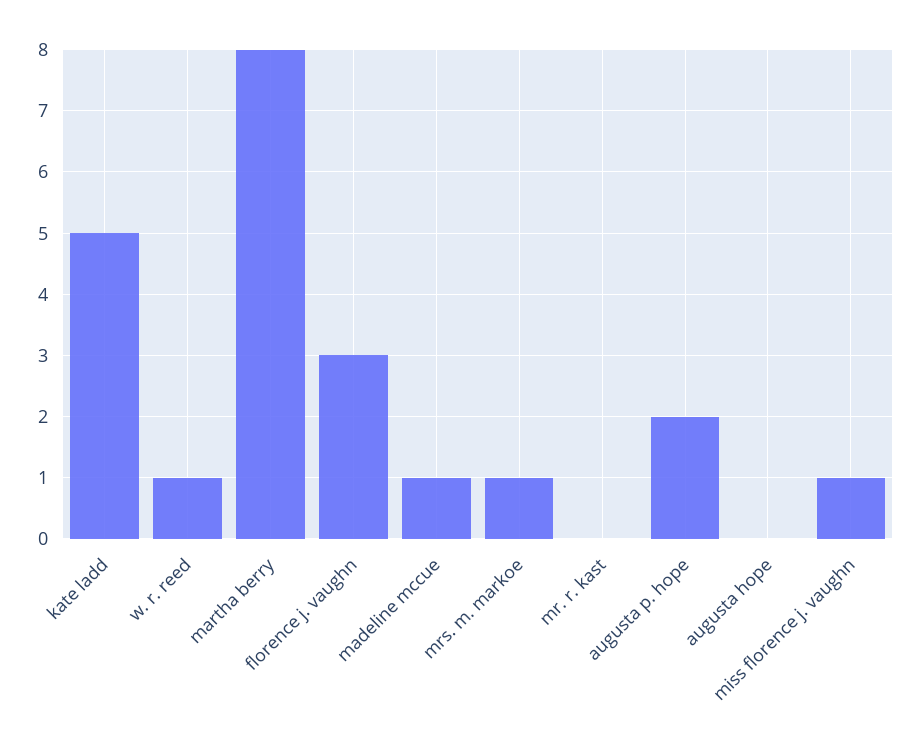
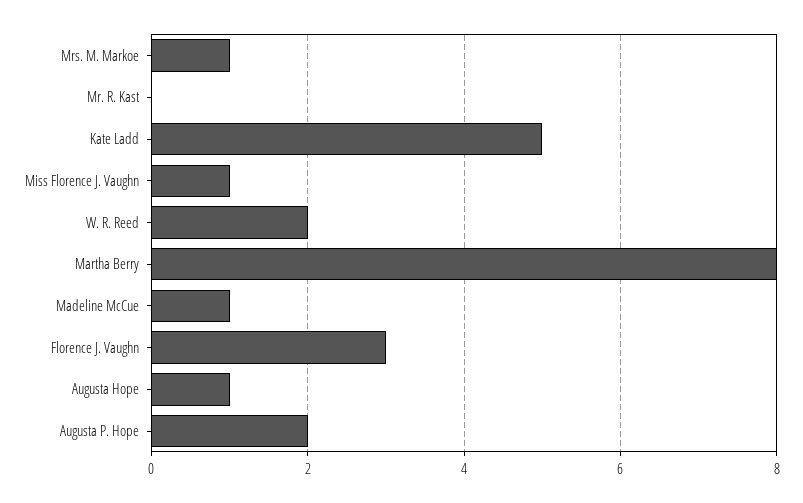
  {
    "kate ladd": 5,
-   "w. r. reed": 1,
+   "w. r. reed": 2,
    "martha berry": 8,
    "florence j. vaughn": 3,
    "madeline mccue": 1,
    "mrs. m. markoe": 1,
    "mr. r. kast": 0,
    "augusta p. hope": 2,
-   "augusta hope": 0,
+   "augusta hope": 1,
    "miss florence j. vaughn": 1
  }

